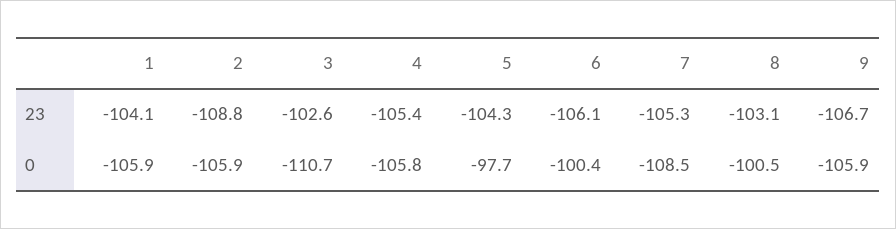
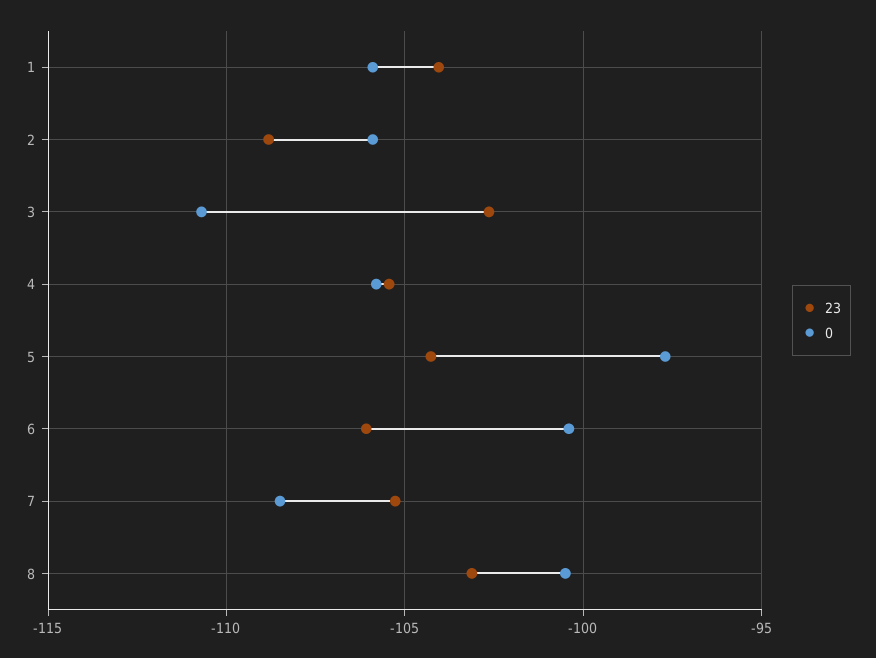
  {
    "23": {
      "1": -104.1,
      "2": -108.8,
      "3": -102.6,
      "4": -105.4,
      "5": -104.3,
      "6": -106.1,
      "7": -105.3,
-     "8": -103.1,
+     "8": -103.1
-     "9": -106.7
    },
    "0": {
      "1": -105.9,
      "2": -105.9,
      "3": -110.7,
      "4": -105.8,
      "5": -97.7,
      "6": -100.4,
      "7": -108.5,
-     "8": -100.5,
+     "8": -100.5
-     "9": -105.9
    }
  }

